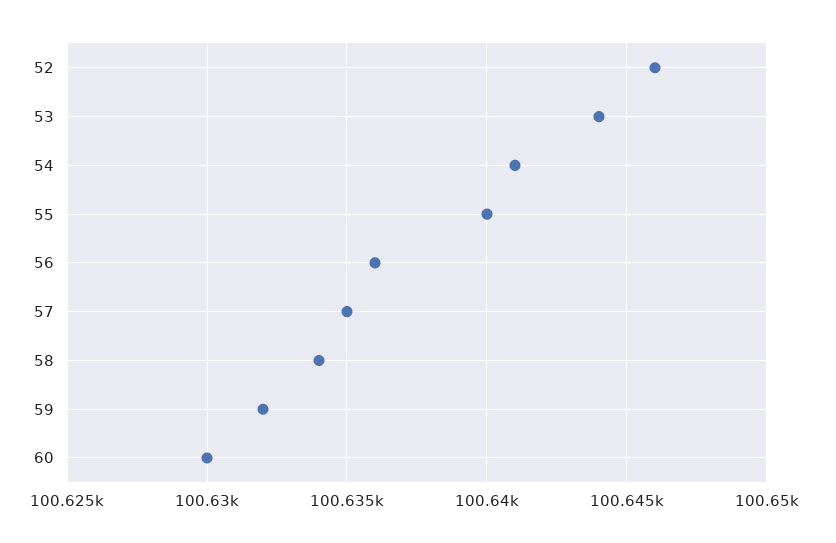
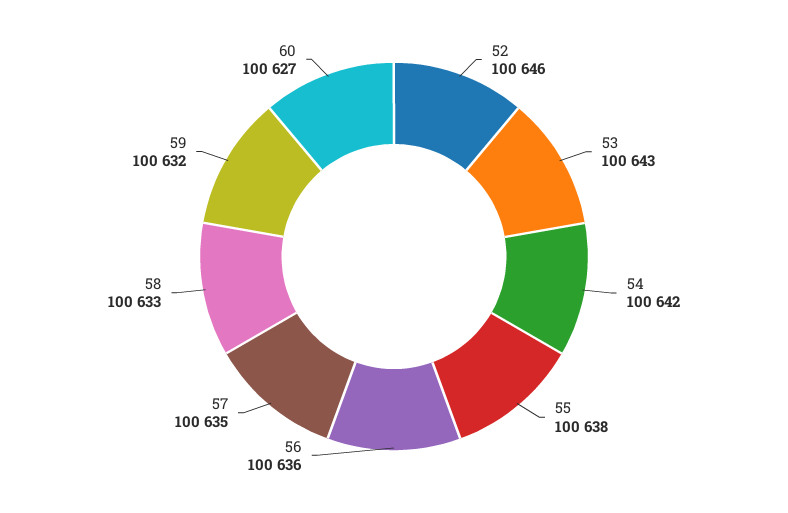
  {
    "52": 100646,
-   "53": 100644,
+   "53": 100643,
-   "54": 100641,
+   "54": 100642,
-   "55": 100640,
+   "55": 100638,
    "56": 100636,
    "57": 100635,
-   "58": 100634,
+   "58": 100633,
    "59": 100632,
-   "60": 100630
+   "60": 100627
  }

